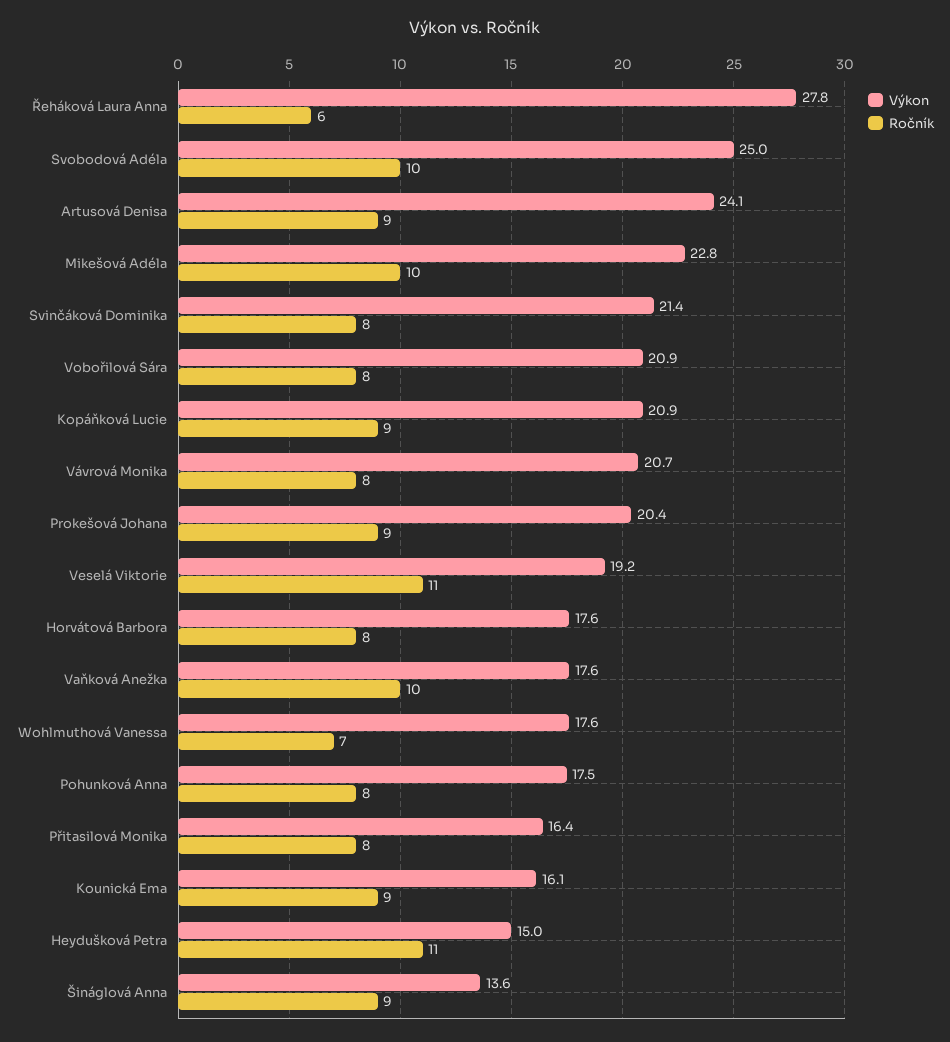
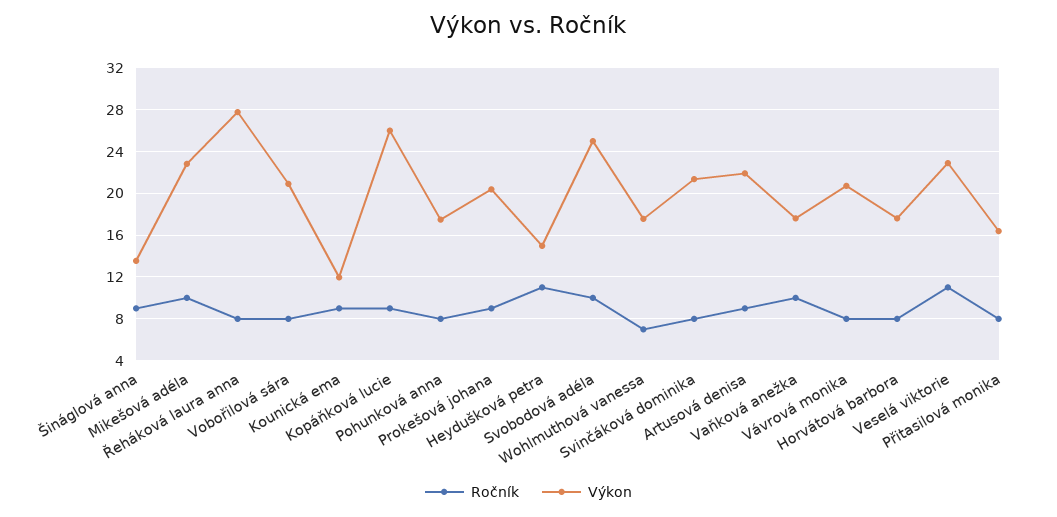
  {
    "Výkon": {
      "Řeháková Laura Anna": 27.8,
      "Svobodová Adéla": 25,
-     "Artusová Denisa": 24.1,
+     "Artusová Denisa": 22,
      "Mikešová Adéla": 22.8,
      "Svinčáková Dominika": 21.4,
      "Vobořilová Sára": 20.9,
-     "Kopáňková Lucie": 20.9,
+     "Kopáňková Lucie": 26,
      "Vávrová Monika": 20.7,
      "Prokešová Johana": 20.4,
-     "Veselá Viktorie": 19.2,
+     "Veselá Viktorie": 23,
      "Horvátová Barbora": 17.6,
      "Vaňková Anežka": 17.6,
      "Wohlmuthová Vanessa": 17.6,
      "Pohunková Anna": 17.5,
      "Přitasilová Monika": 16.4,
-     "Kounická Ema": 16.1,
+     "Kounická Ema": 12,
      "Heydušková Petra": 15,
      "Šináglová Anna": 13.6
    },
    "Ročník": {
-     "Řeháková Laura Anna": 6,
+     "Řeháková Laura Anna": 8,
      "Svobodová Adéla": 10,
      "Artusová Denisa": 9,
      "Mikešová Adéla": 10,
      "Svinčáková Dominika": 8,
      "Vobořilová Sára": 8,
      "Kopáňková Lucie": 9,
      "Vávrová Monika": 8,
      "Prokešová Johana": 9,
      "Veselá Viktorie": 11,
      "Horvátová Barbora": 8,
      "Vaňková Anežka": 10,
      "Wohlmuthová Vanessa": 7,
      "Pohunková Anna": 8,
      "Přitasilová Monika": 8,
      "Kounická Ema": 9,
      "Heydušková Petra": 11,
      "Šináglová Anna": 9
    }
  }

